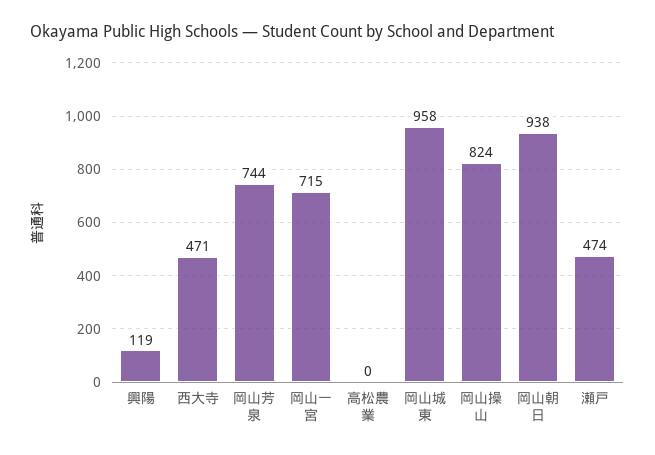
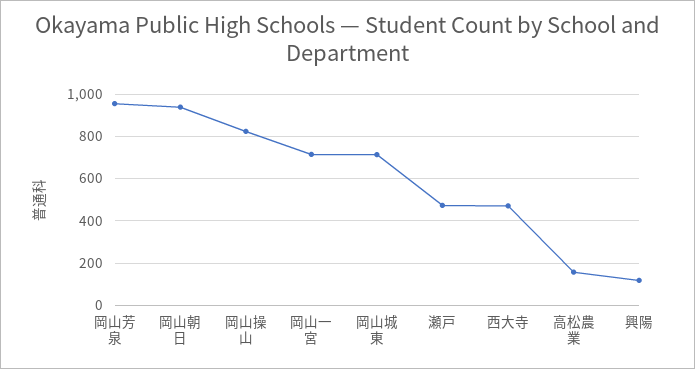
  {
    "興陽": 119,
    "西大寺": 471,
-   "岡山芳泉": 744,
+   "岡山芳泉": 950,
    "岡山一宮": 715,
-   "高松農業": 0,
+   "高松農業": 150,
-   "岡山城東": 958,
+   "岡山城東": 700,
    "岡山操山": 824,
    "岡山朝日": 938,
    "瀬戸": 474
  }

